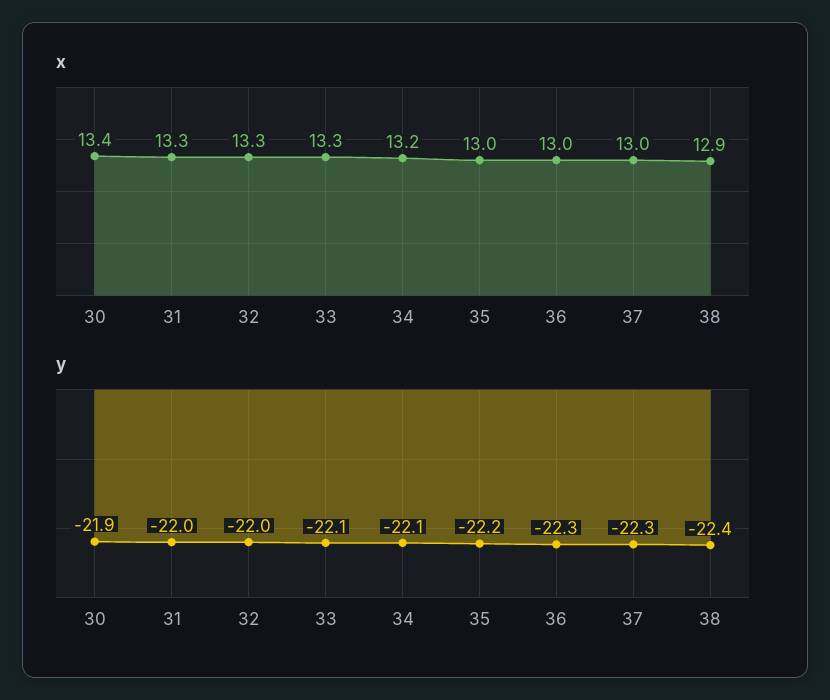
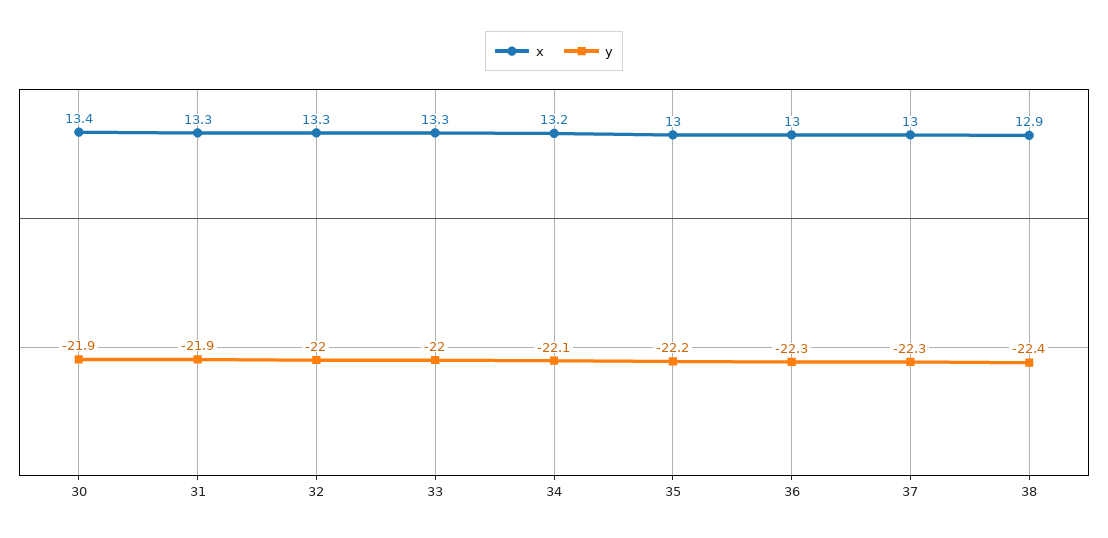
  {
    "x": {
      "30": 13.4,
      "31": 13.3,
      "32": 13.3,
      "33": 13.3,
      "34": 13.2,
      "35": 13,
      "36": 13,
      "37": 13,
      "38": 12.9
    },
    "y": {
      "30": -21.9,
-     "31": -22,
+     "31": -21.9,
      "32": -22,
-     "33": -22.1,
+     "33": -22,
      "34": -22.1,
      "35": -22.2,
      "36": -22.3,
      "37": -22.3,
      "38": -22.4
    }
  }

